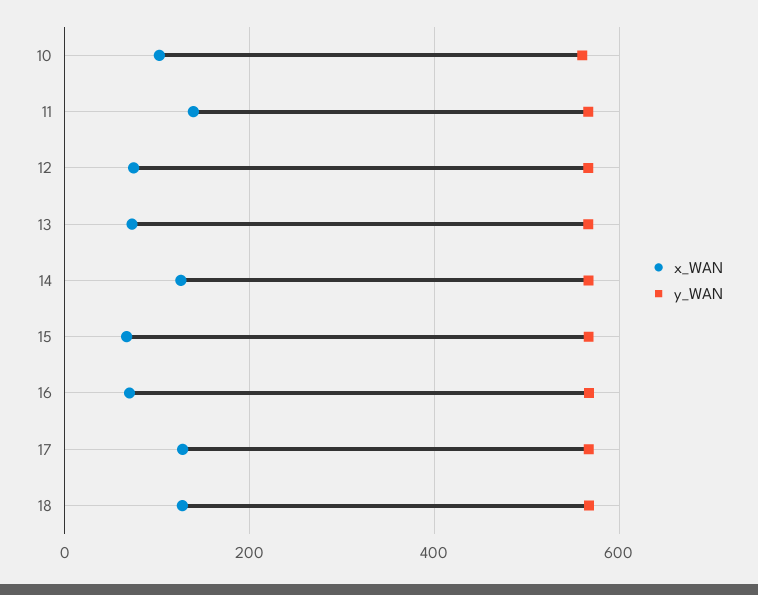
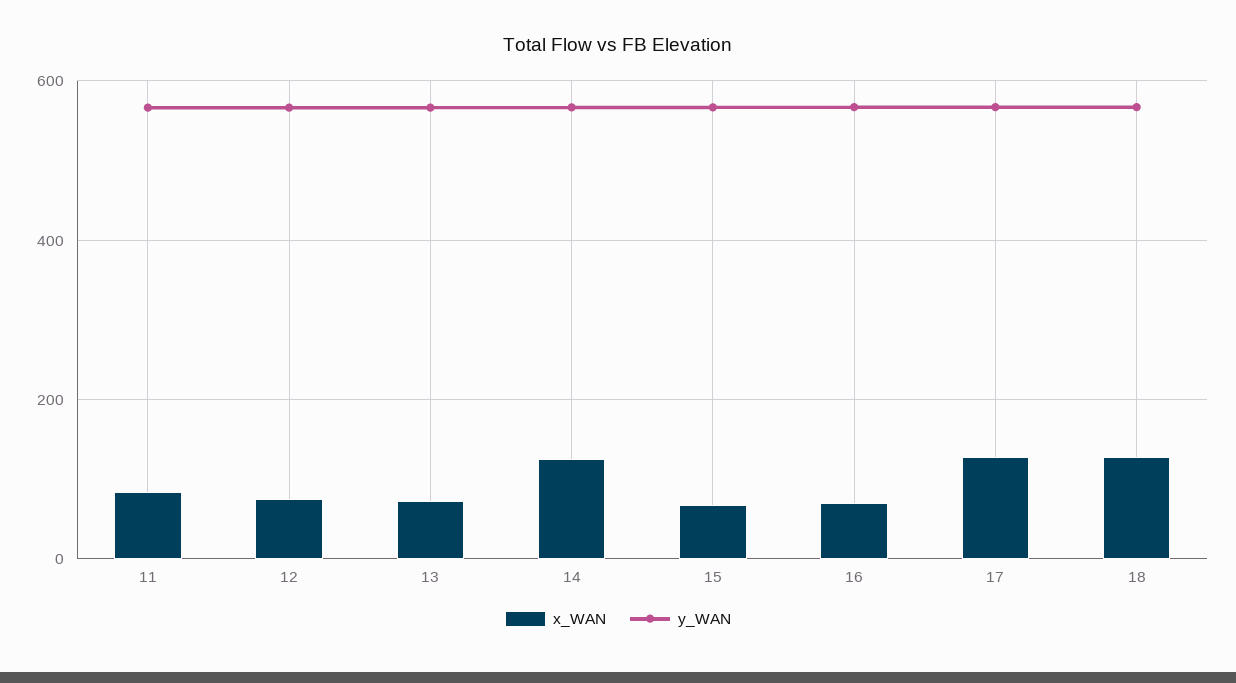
  {
    "x_WAN": {
-     "10": 100,
-     "11": 140,
+     "11": 80,
      "12": 80,
      "13": 80,
      "14": 120,
      "15": 60,
      "16": 80,
      "17": 120,
      "18": 120
    },
    "y_WAN": {
-     "10": 560,
      "11": 560,
      "12": 560,
      "13": 560,
      "14": 560,
      "15": 560,
      "16": 560,
      "17": 560,
      "18": 560
    }
  }

